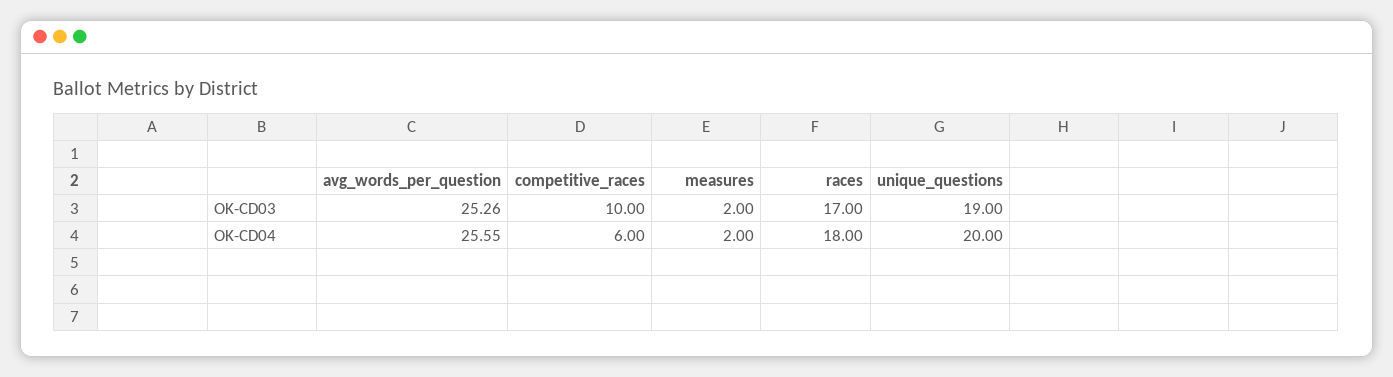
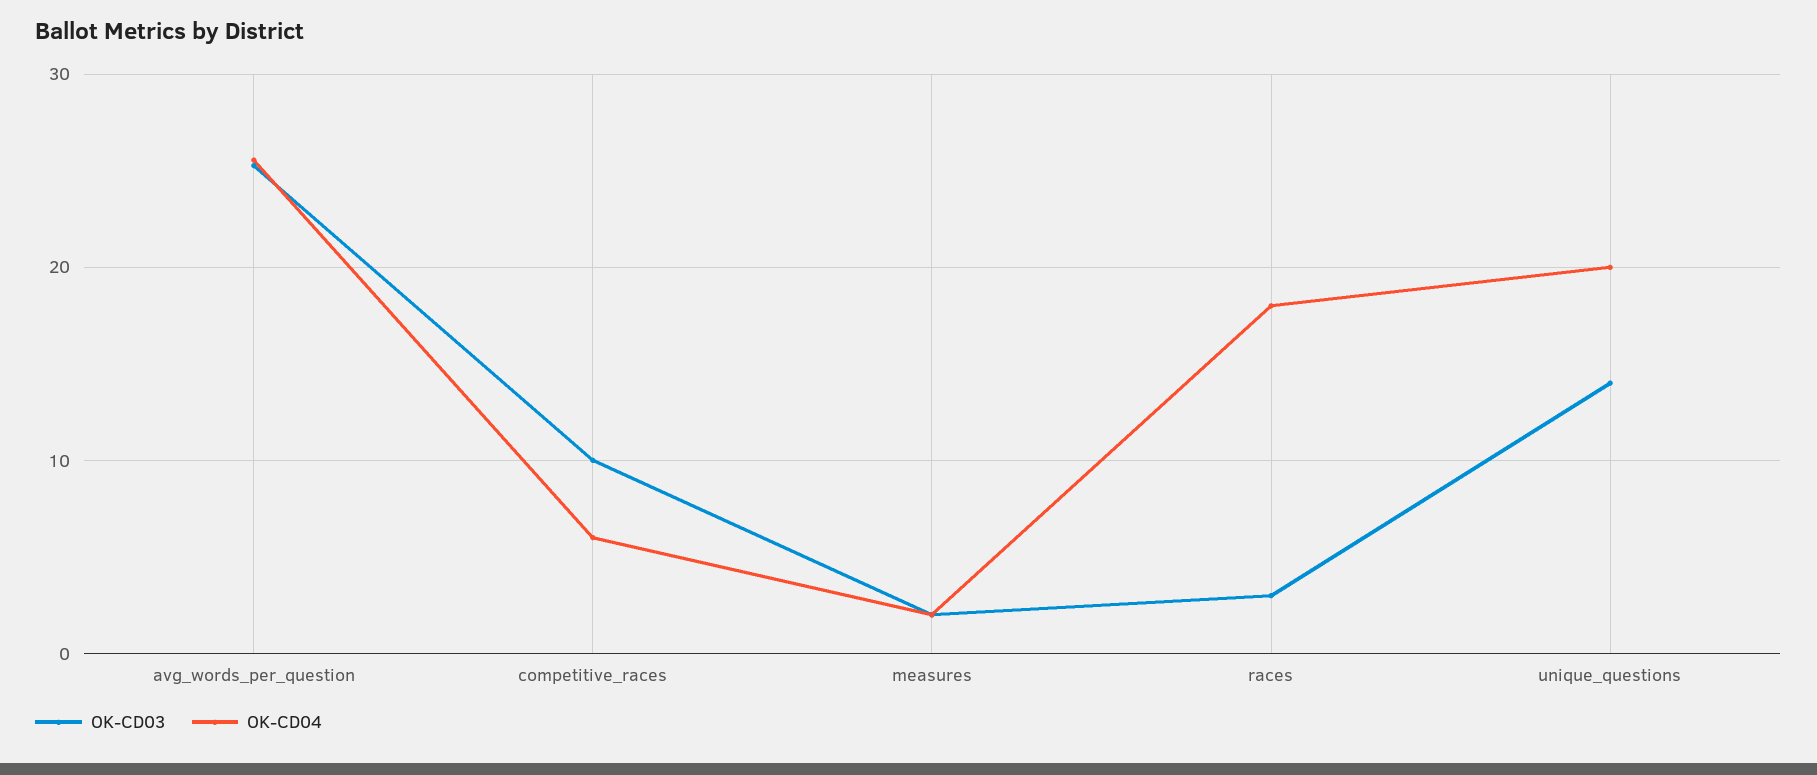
  {
    "OK-CD03": {
      "avg_words_per_question": 25.26,
      "competitive_races": 10,
      "measures": 2,
-     "races": 17,
+     "races": 3,
-     "unique_questions": 19
+     "unique_questions": 14
    },
    "OK-CD04": {
      "avg_words_per_question": 25.55,
      "competitive_races": 6,
      "measures": 2,
      "races": 18,
      "unique_questions": 20
    }
  }

